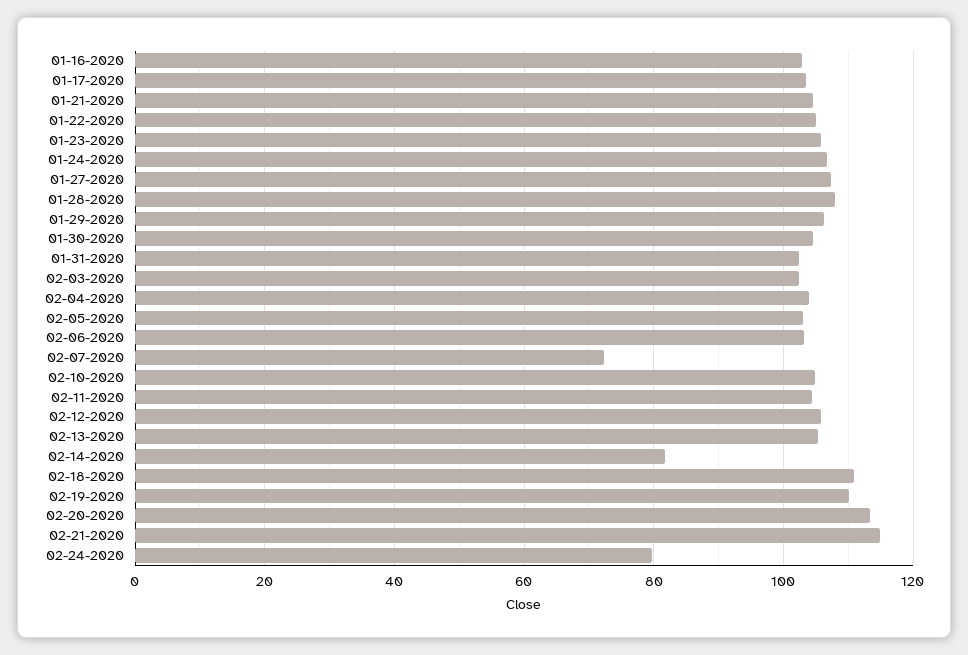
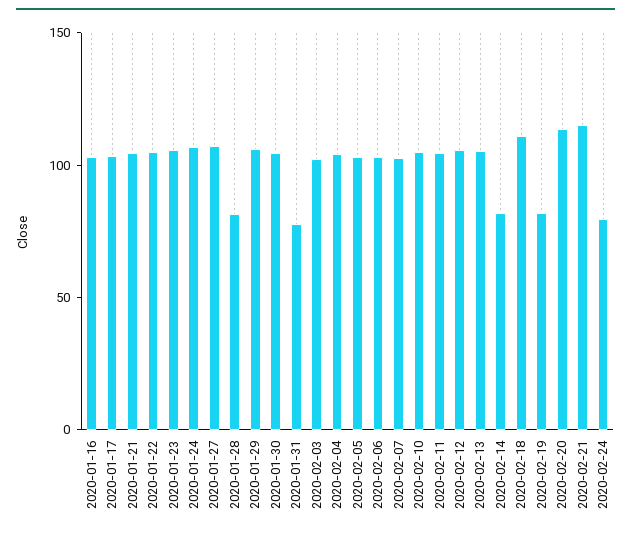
  {
    "01-16-2020": 102,
    "01-17-2020": 104,
    "01-21-2020": 104,
    "01-22-2020": 106,
    "01-23-2020": 106,
    "01-24-2020": 106,
    "01-27-2020": 108,
-   "01-28-2020": 108,
+   "01-28-2020": 80,
    "01-29-2020": 106,
    "01-30-2020": 104,
-   "01-31-2020": 102,
+   "01-31-2020": 80,
    "02-03-2020": 102,
    "02-04-2020": 104,
    "02-05-2020": 104,
    "02-06-2020": 104,
-   "02-07-2020": 72,
+   "02-07-2020": 100,
    "02-10-2020": 104,
    "02-11-2020": 104,
    "02-12-2020": 106,
    "02-13-2020": 106,
    "02-14-2020": 82,
    "02-18-2020": 110,
-   "02-19-2020": 110,
+   "02-19-2020": 80,
    "02-20-2020": 114,
    "02-21-2020": 114,
    "02-24-2020": 80
  }

